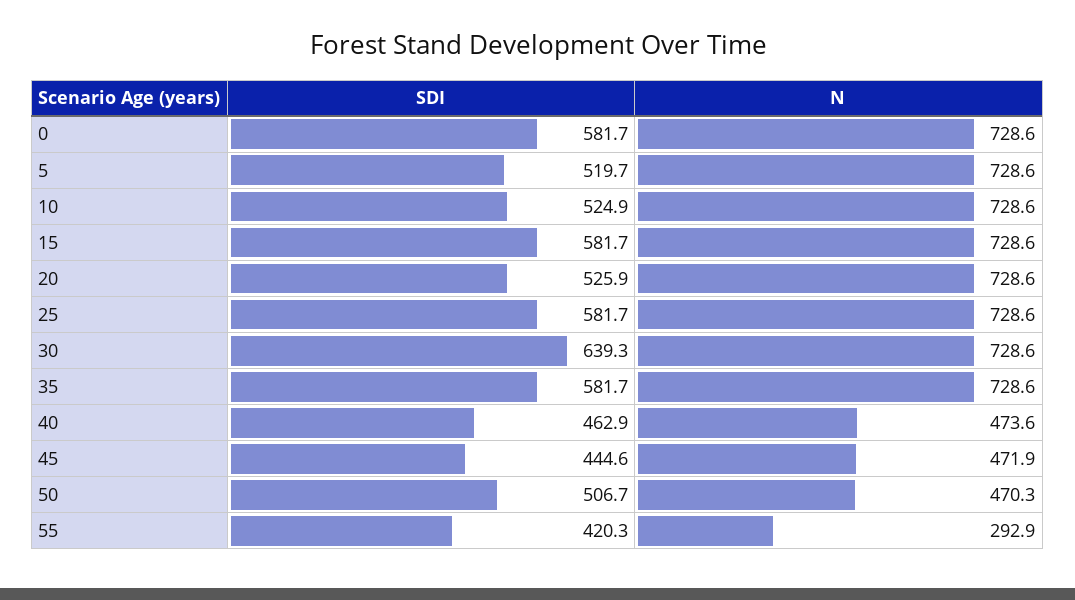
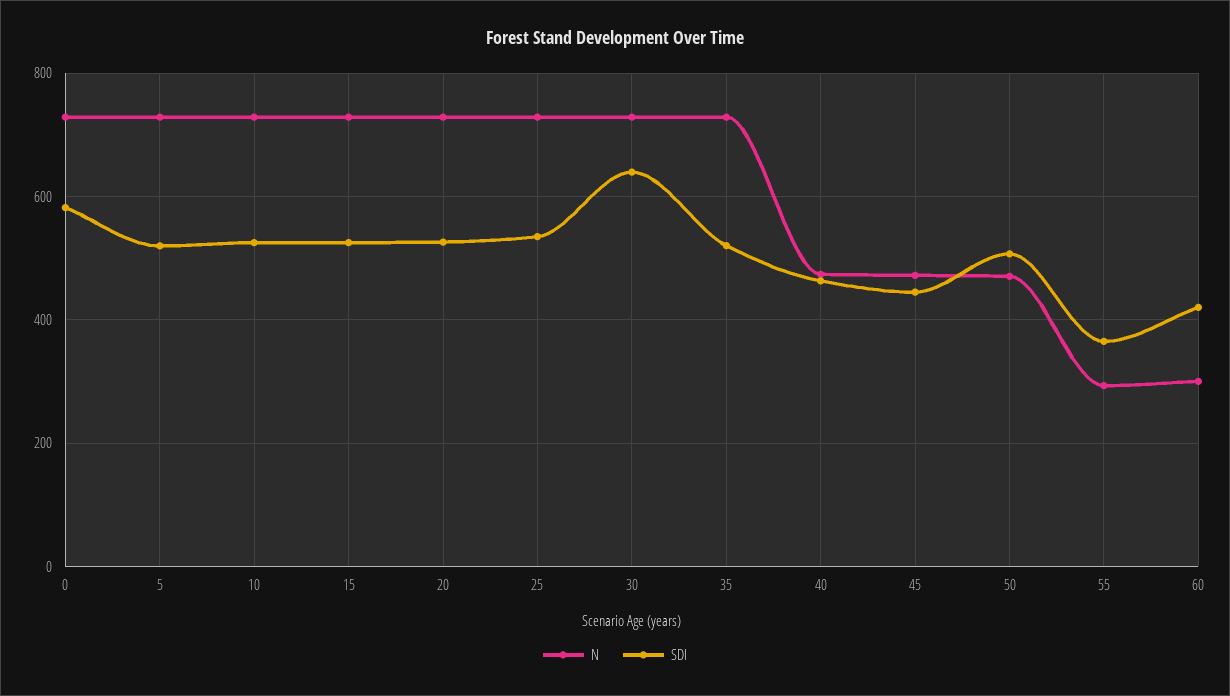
  {
    "SDI": {
      "0": 581.7,
      "5": 519.7,
      "10": 524.9,
-     "15": 581.7,
+     "15": 520,
      "20": 525.9,
-     "25": 581.7,
+     "25": 540,
      "30": 639.3,
-     "35": 581.7,
+     "35": 520,
      "40": 462.9,
      "45": 444.6,
      "50": 506.7,
-     "55": 420.3
+     "55": 360,
+     "60": 420
    },
    "N": {
      "0": 728.6,
      "5": 728.6,
      "10": 728.6,
      "15": 728.6,
      "20": 728.6,
      "25": 728.6,
      "30": 728.6,
      "35": 728.6,
      "40": 473.6,
      "45": 471.9,
      "50": 470.3,
-     "55": 292.9
+     "55": 292.9,
+     "60": 300
    }
  }

